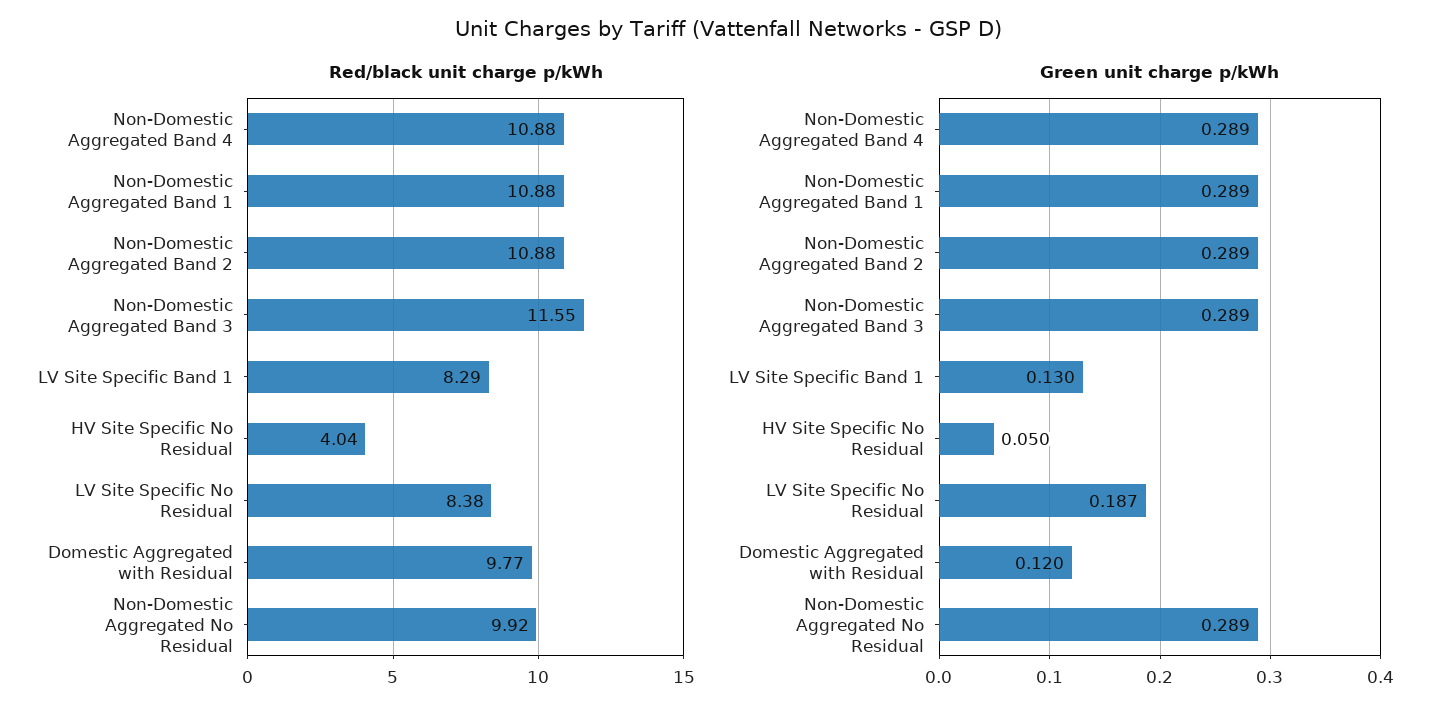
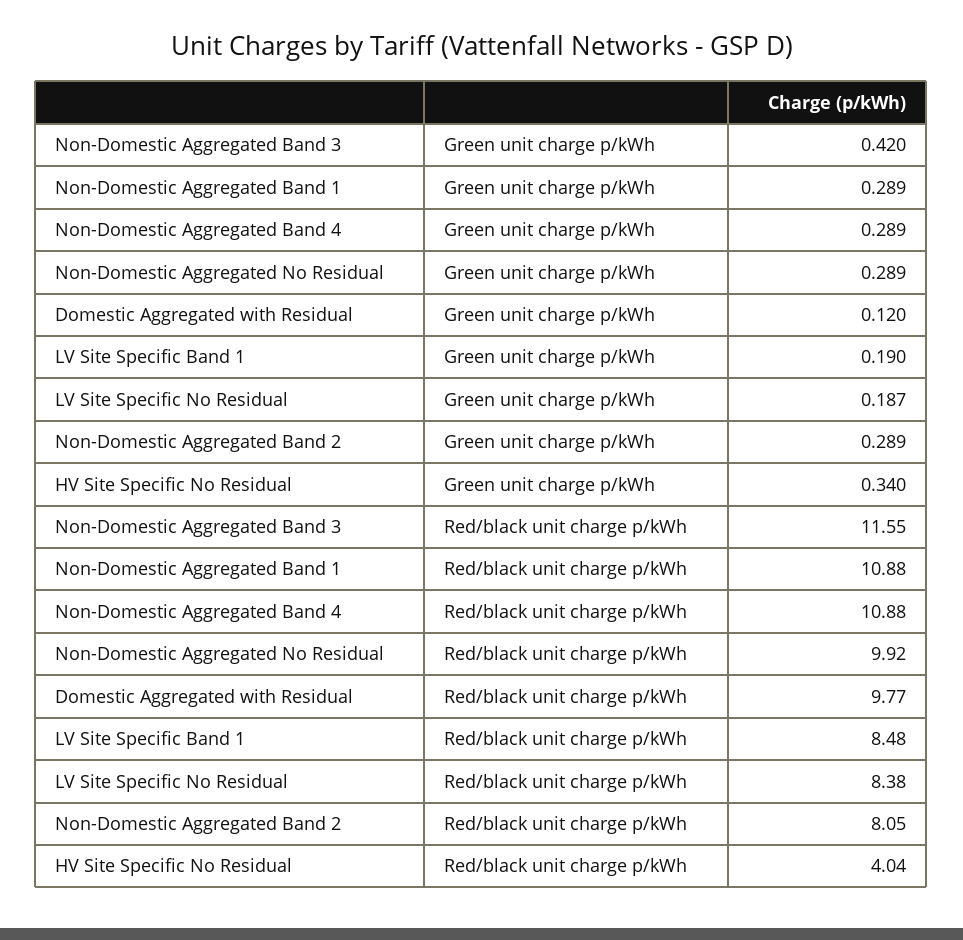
  {
    "Red/black unit charge p/kWh": {
      "Non-Domestic Aggregated Band 4": 10.88,
      "Non-Domestic Aggregated Band 1": 10.88,
-     "Non-Domestic Aggregated Band 2": 10.88,
+     "Non-Domestic Aggregated Band 2": 8.05,
      "Non-Domestic Aggregated Band 3": 11.55,
-     "LV Site Specific Band 1": 8.29,
+     "LV Site Specific Band 1": 8.48,
      "HV Site Specific No Residual": 4.04,
      "LV Site Specific No Residual": 8.38,
      "Domestic Aggregated with Residual": 9.77,
      "Non-Domestic Aggregated No Residual": 9.92
    },
    "Green unit charge p/kWh": {
      "Non-Domestic Aggregated Band 4": 0.289,
      "Non-Domestic Aggregated Band 1": 0.289,
      "Non-Domestic Aggregated Band 2": 0.289,
-     "Non-Domestic Aggregated Band 3": 0.289,
+     "Non-Domestic Aggregated Band 3": 0.42,
-     "LV Site Specific Band 1": 0.13,
+     "LV Site Specific Band 1": 0.19,
-     "HV Site Specific No Residual": 0.05,
+     "HV Site Specific No Residual": 0.34,
      "LV Site Specific No Residual": 0.187,
      "Domestic Aggregated with Residual": 0.12,
      "Non-Domestic Aggregated No Residual": 0.289
    }
  }

